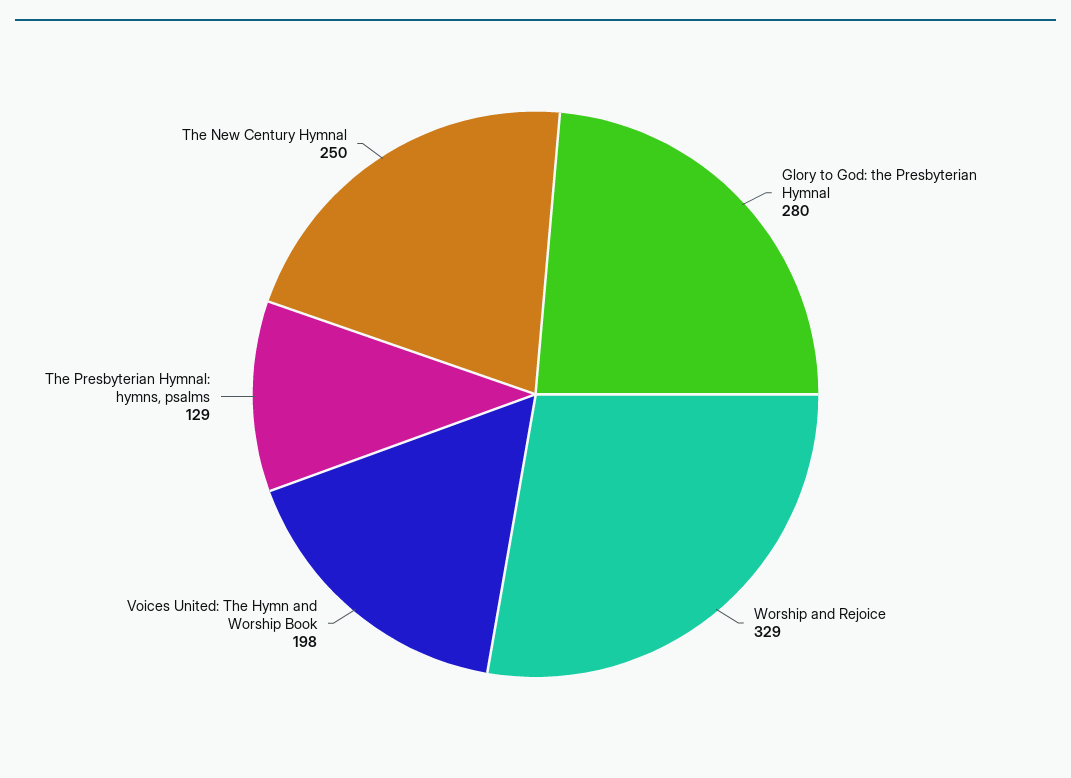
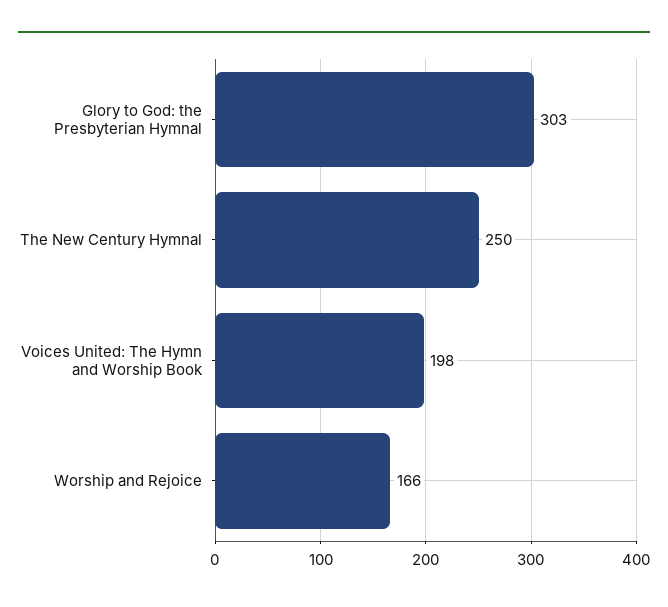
  {
-   "Glory to God: the Presbyterian Hymnal": 280,
+   "Glory to God: the Presbyterian Hymnal": 303,
-   "Worship and Rejoice": 329,
+   "Worship and Rejoice": 166,
    "Voices United: The Hymn and Worship Book": 198,
-   "The Presbyterian Hymnal: hymns, psalms": 129,
    "The New Century Hymnal": 250
  }

